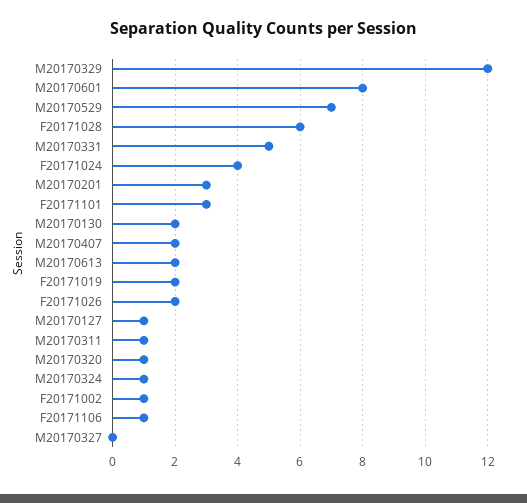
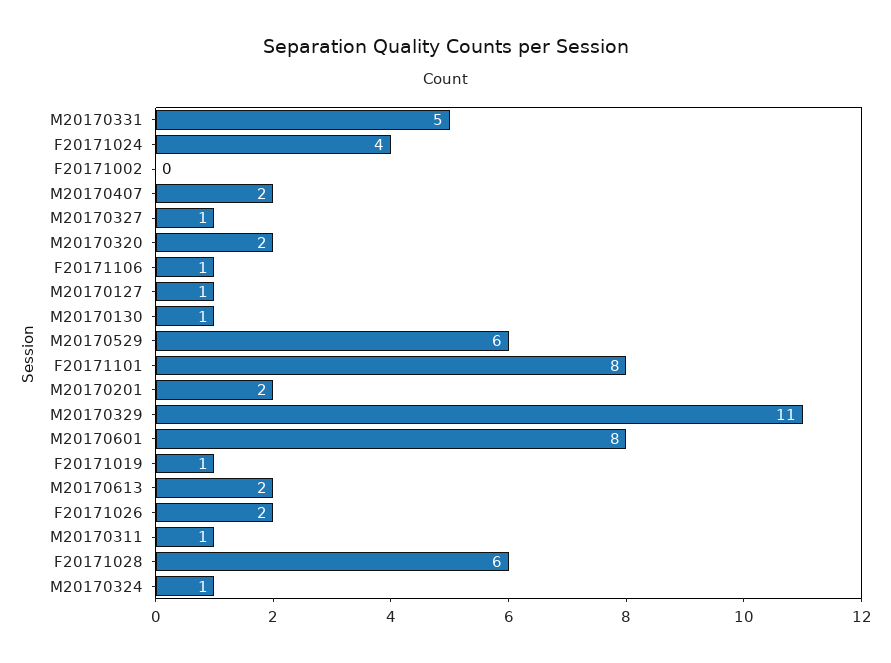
  {
-   "M20170329": 12,
+   "M20170329": 11,
    "M20170601": 8,
-   "M20170529": 7,
+   "M20170529": 6,
    "F20171028": 6,
    "M20170331": 5,
    "F20171024": 4,
-   "M20170201": 3,
+   "M20170201": 2,
-   "F20171101": 3,
+   "F20171101": 8,
-   "M20170130": 2,
+   "M20170130": 1,
    "M20170407": 2,
    "M20170613": 2,
-   "F20171019": 2,
+   "F20171019": 1,
    "F20171026": 2,
    "M20170127": 1,
    "M20170311": 1,
-   "M20170320": 1,
+   "M20170320": 2,
    "M20170324": 1,
-   "F20171002": 1,
+   "F20171002": 0,
    "F20171106": 1,
-   "M20170327": 0
+   "M20170327": 1
  }

